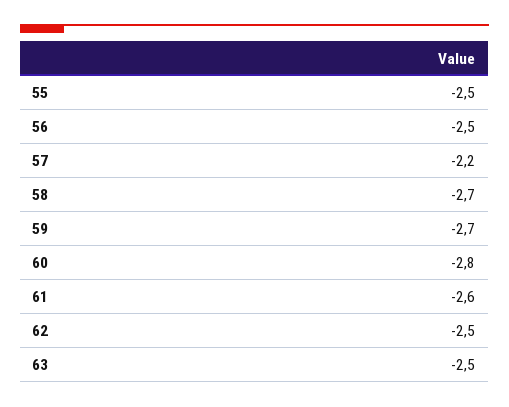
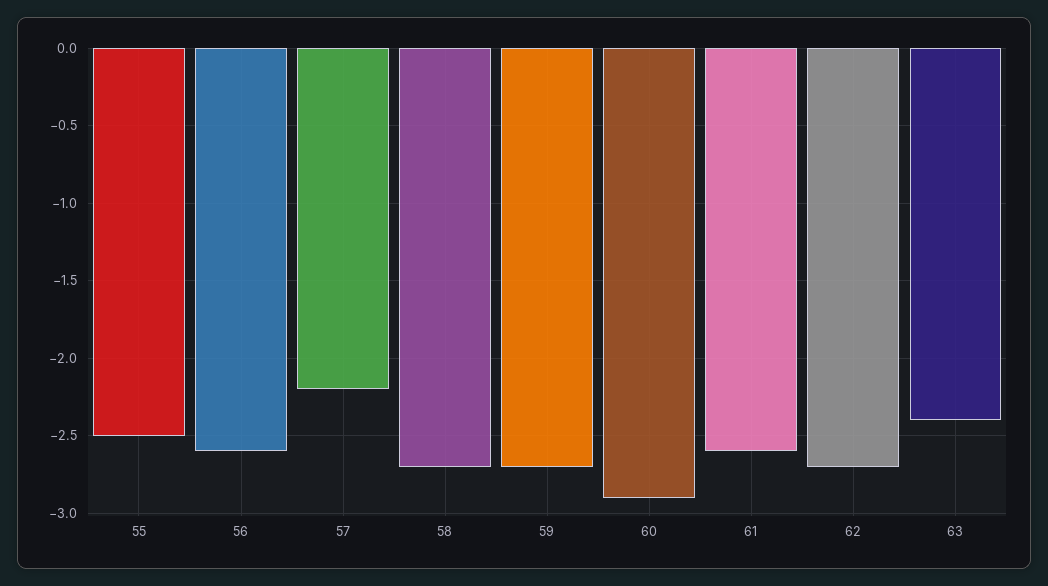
  {
    "55": -2.5,
-   "56": -2.5,
+   "56": -2.6,
    "57": -2.2,
    "58": -2.7,
    "59": -2.7,
-   "60": -2.8,
+   "60": -2.9,
    "61": -2.6,
-   "62": -2.5,
+   "62": -2.7,
-   "63": -2.5
+   "63": -2.4
  }

